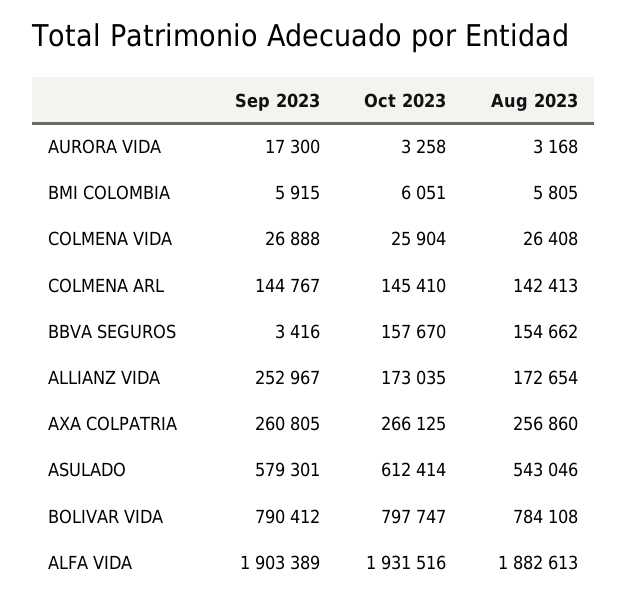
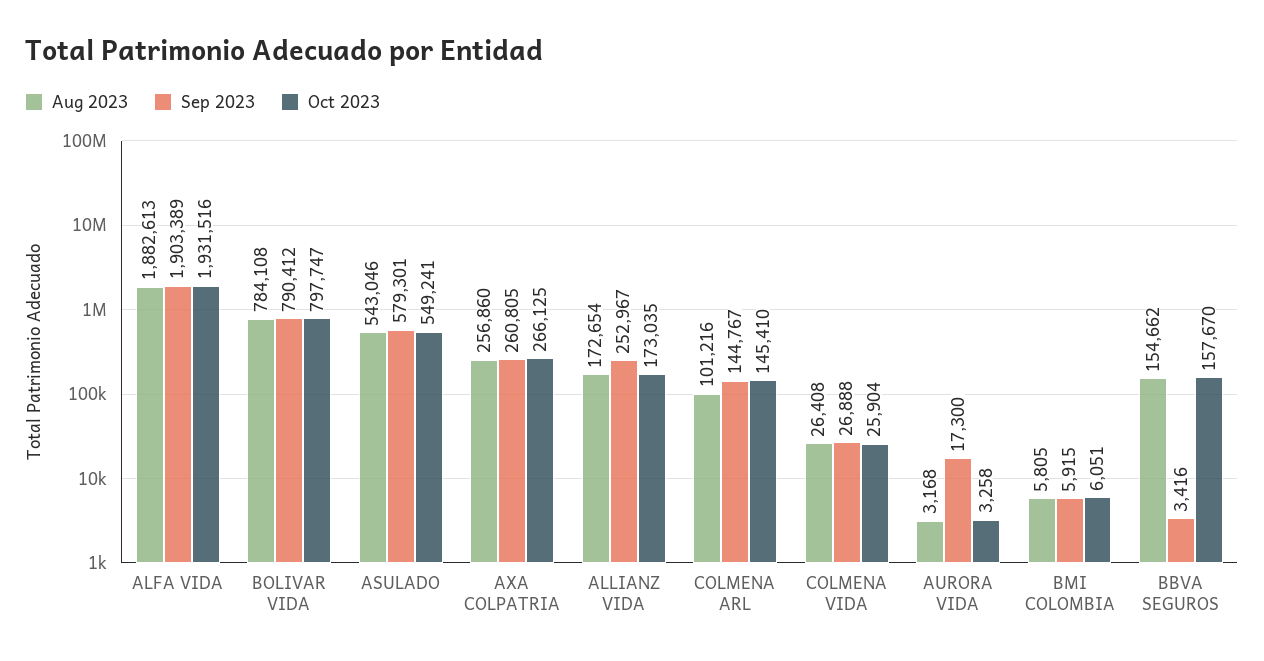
  {
    "Sep 2023": {
      "AURORA VIDA": 17300,
      "BMI COLOMBIA": 5915,
      "COLMENA VIDA": 26888,
      "COLMENA ARL": 144767,
      "BBVA SEGUROS": 3416,
      "ALLIANZ VIDA": 252967,
      "AXA COLPATRIA": 260805,
      "ASULADO": 579301,
      "BOLIVAR VIDA": 790412,
      "ALFA VIDA": 1903389
    },
    "Oct 2023": {
      "AURORA VIDA": 3258,
      "BMI COLOMBIA": 6051,
      "COLMENA VIDA": 25904,
      "COLMENA ARL": 145410,
      "BBVA SEGUROS": 157670,
      "ALLIANZ VIDA": 173035,
      "AXA COLPATRIA": 266125,
-     "ASULADO": 612414,
+     "ASULADO": 549241,
      "BOLIVAR VIDA": 797747,
      "ALFA VIDA": 1931516
    },
    "Aug 2023": {
      "AURORA VIDA": 3168,
      "BMI COLOMBIA": 5805,
      "COLMENA VIDA": 26408,
-     "COLMENA ARL": 142413,
+     "COLMENA ARL": 101216,
      "BBVA SEGUROS": 154662,
      "ALLIANZ VIDA": 172654,
      "AXA COLPATRIA": 256860,
      "ASULADO": 543046,
      "BOLIVAR VIDA": 784108,
      "ALFA VIDA": 1882613
    }
  }

